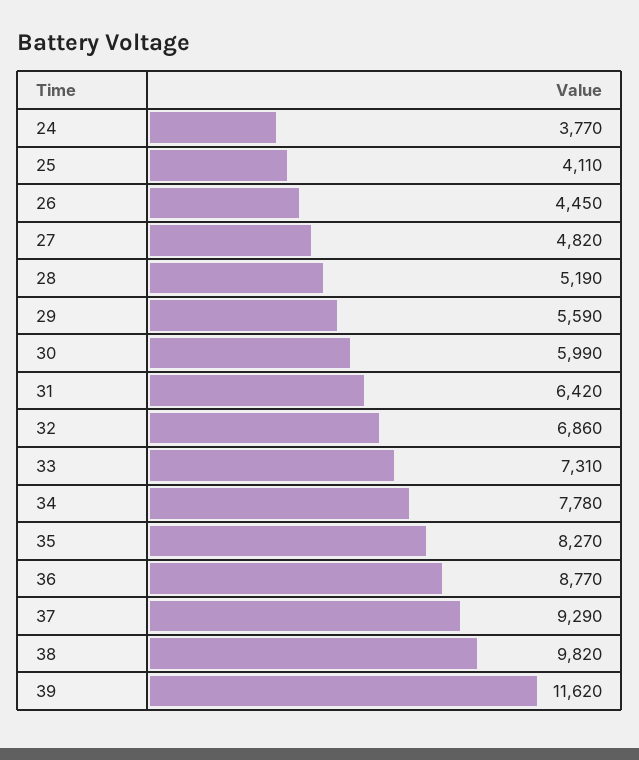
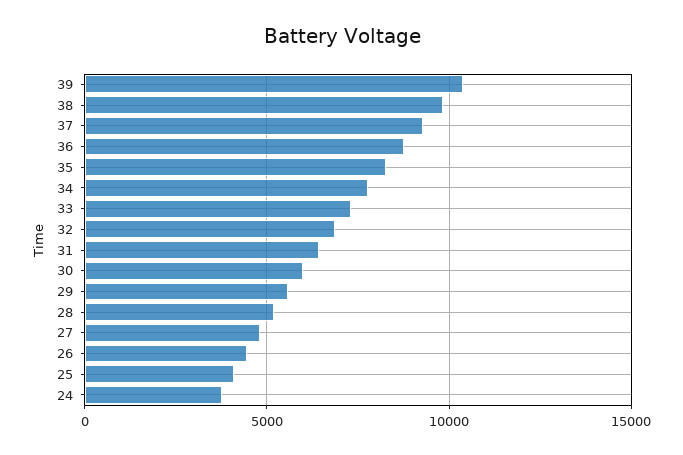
  {
    "24": 3770,
    "25": 4110,
    "26": 4450,
    "27": 4820,
    "28": 5190,
    "29": 5590,
    "30": 5990,
    "31": 6420,
    "32": 6860,
    "33": 7310,
    "34": 7780,
    "35": 8270,
    "36": 8770,
    "37": 9290,
    "38": 9820,
-   "39": 11620
+   "39": 10500
  }

